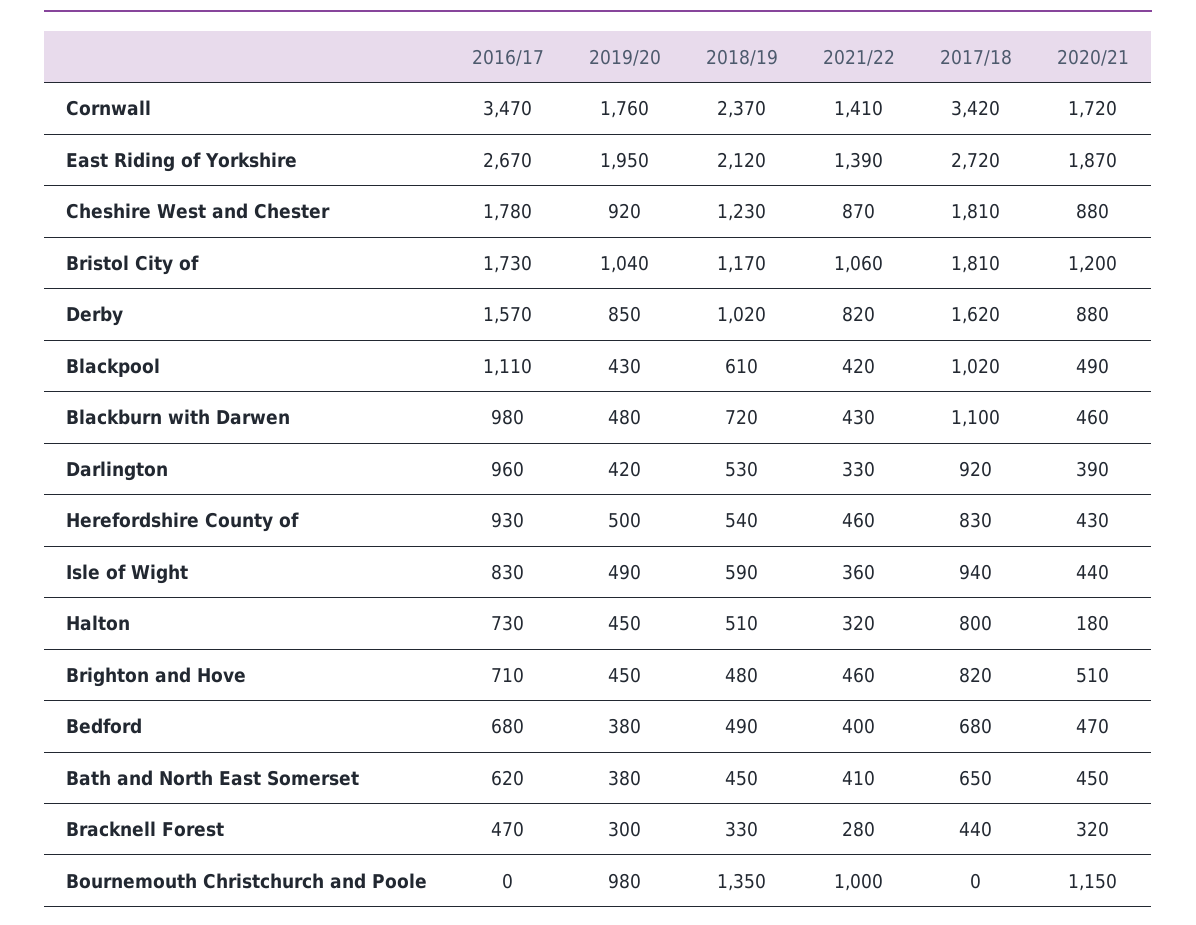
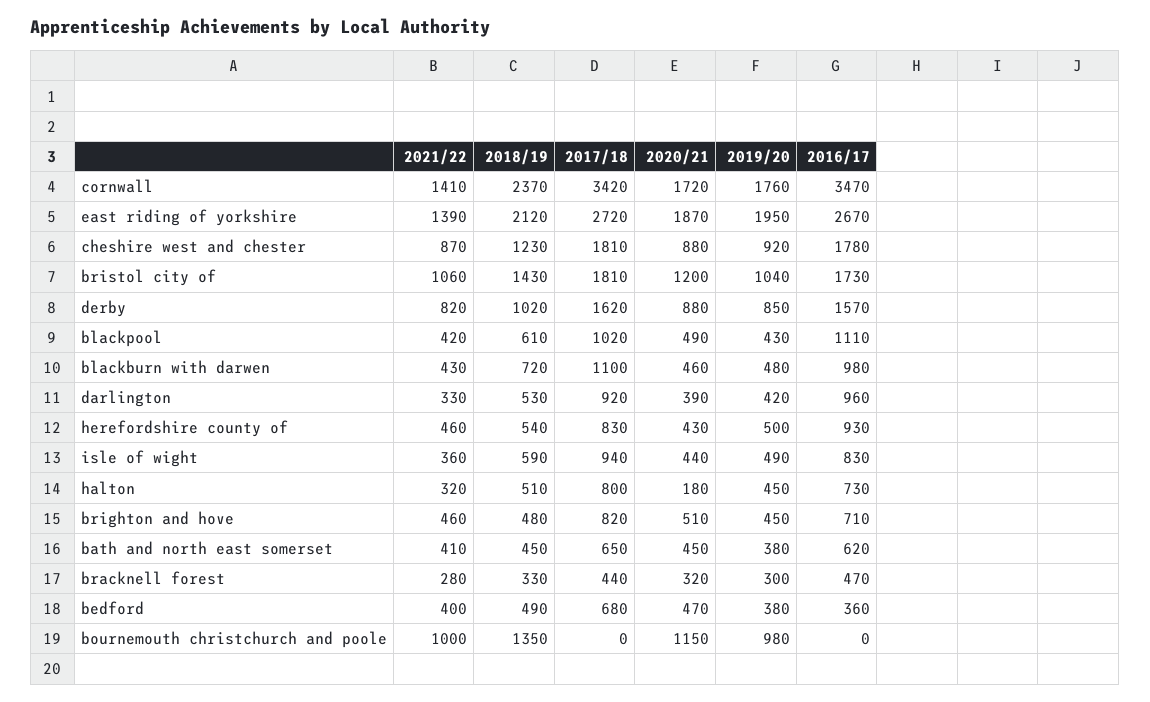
  {
    "2016/17": {
      "Cornwall": 3470,
      "East Riding of Yorkshire": 2670,
      "Cheshire West and Chester": 1780,
      "Bristol City of": 1730,
      "Derby": 1570,
      "Blackpool": 1110,
      "Blackburn with Darwen": 980,
      "Darlington": 960,
      "Herefordshire County of": 930,
      "Isle of Wight": 830,
      "Halton": 730,
      "Brighton and Hove": 710,
-     "Bedford": 680,
+     "Bedford": 360,
      "Bath and North East Somerset": 620,
      "Bracknell Forest": 470,
      "Bournemouth Christchurch and Poole": 0
    },
    "2019/20": {
      "Cornwall": 1760,
      "East Riding of Yorkshire": 1950,
      "Cheshire West and Chester": 920,
      "Bristol City of": 1040,
      "Derby": 850,
      "Blackpool": 430,
      "Blackburn with Darwen": 480,
      "Darlington": 420,
      "Herefordshire County of": 500,
      "Isle of Wight": 490,
      "Halton": 450,
      "Brighton and Hove": 450,
      "Bedford": 380,
      "Bath and North East Somerset": 380,
      "Bracknell Forest": 300,
      "Bournemouth Christchurch and Poole": 980
    },
    "2018/19": {
      "Cornwall": 2370,
      "East Riding of Yorkshire": 2120,
      "Cheshire West and Chester": 1230,
-     "Bristol City of": 1170,
+     "Bristol City of": 1430,
      "Derby": 1020,
      "Blackpool": 610,
      "Blackburn with Darwen": 720,
      "Darlington": 530,
      "Herefordshire County of": 540,
      "Isle of Wight": 590,
      "Halton": 510,
      "Brighton and Hove": 480,
      "Bedford": 490,
      "Bath and North East Somerset": 450,
      "Bracknell Forest": 330,
      "Bournemouth Christchurch and Poole": 1350
    },
    "2021/22": {
      "Cornwall": 1410,
      "East Riding of Yorkshire": 1390,
      "Cheshire West and Chester": 870,
      "Bristol City of": 1060,
      "Derby": 820,
      "Blackpool": 420,
      "Blackburn with Darwen": 430,
      "Darlington": 330,
      "Herefordshire County of": 460,
      "Isle of Wight": 360,
      "Halton": 320,
      "Brighton and Hove": 460,
      "Bedford": 400,
      "Bath and North East Somerset": 410,
      "Bracknell Forest": 280,
      "Bournemouth Christchurch and Poole": 1000
    },
    "2017/18": {
      "Cornwall": 3420,
      "East Riding of Yorkshire": 2720,
      "Cheshire West and Chester": 1810,
      "Bristol City of": 1810,
      "Derby": 1620,
      "Blackpool": 1020,
      "Blackburn with Darwen": 1100,
      "Darlington": 920,
      "Herefordshire County of": 830,
      "Isle of Wight": 940,
      "Halton": 800,
      "Brighton and Hove": 820,
      "Bedford": 680,
      "Bath and North East Somerset": 650,
      "Bracknell Forest": 440,
      "Bournemouth Christchurch and Poole": 0
    },
    "2020/21": {
      "Cornwall": 1720,
      "East Riding of Yorkshire": 1870,
      "Cheshire West and Chester": 880,
      "Bristol City of": 1200,
      "Derby": 880,
      "Blackpool": 490,
      "Blackburn with Darwen": 460,
      "Darlington": 390,
      "Herefordshire County of": 430,
      "Isle of Wight": 440,
      "Halton": 180,
      "Brighton and Hove": 510,
      "Bedford": 470,
      "Bath and North East Somerset": 450,
      "Bracknell Forest": 320,
      "Bournemouth Christchurch and Poole": 1150
    }
  }

